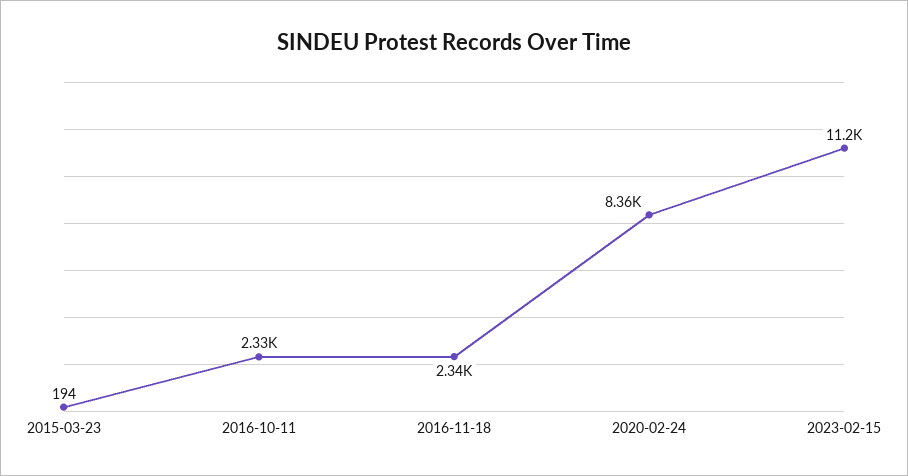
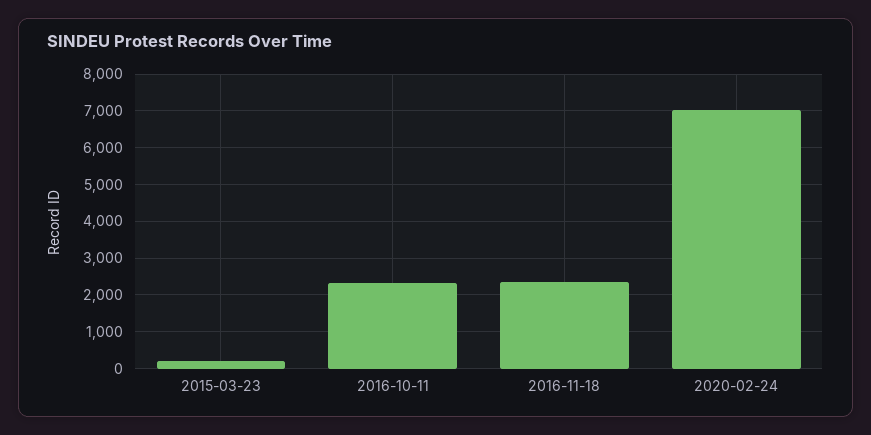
  {
    "2015-03-23": 194,
    "2016-10-11": 2330,
    "2016-11-18": 2340,
-   "2020-02-24": 8360,
+   "2020-02-24": 7000
-   "2023-02-15": 11200
  }

